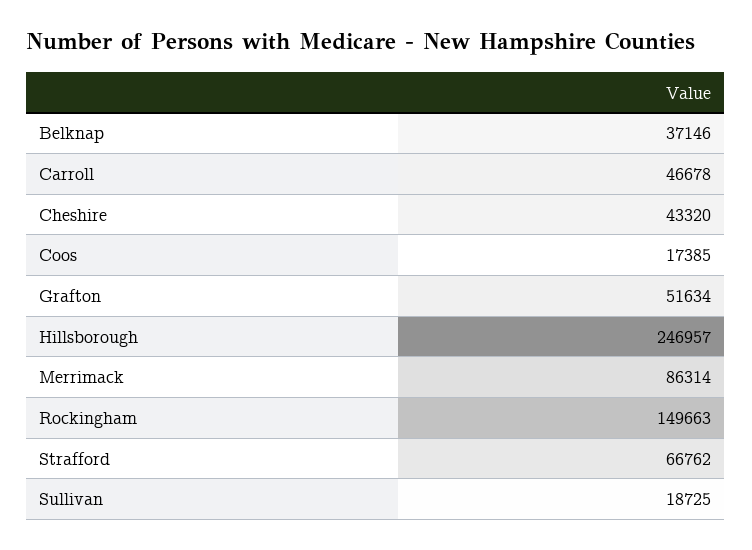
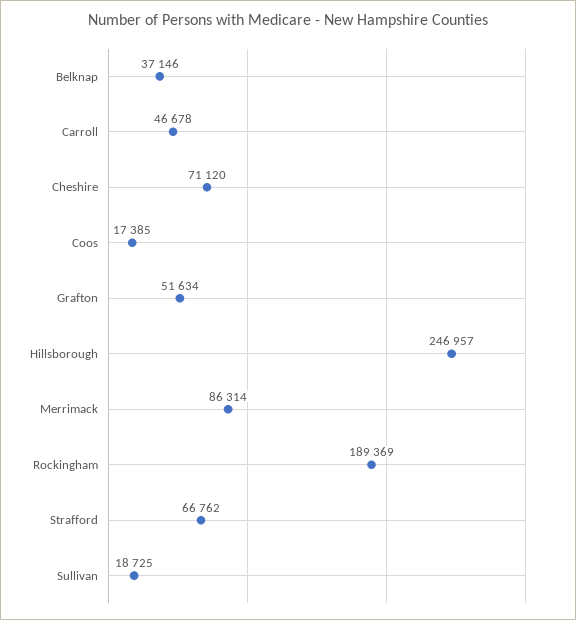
  {
    "Belknap": 37146,
    "Carroll": 46678,
-   "Cheshire": 43320,
+   "Cheshire": 71120,
    "Coos": 17385,
    "Grafton": 51634,
    "Hillsborough": 246957,
    "Merrimack": 86314,
-   "Rockingham": 149663,
+   "Rockingham": 189369,
    "Strafford": 66762,
    "Sullivan": 18725
  }

